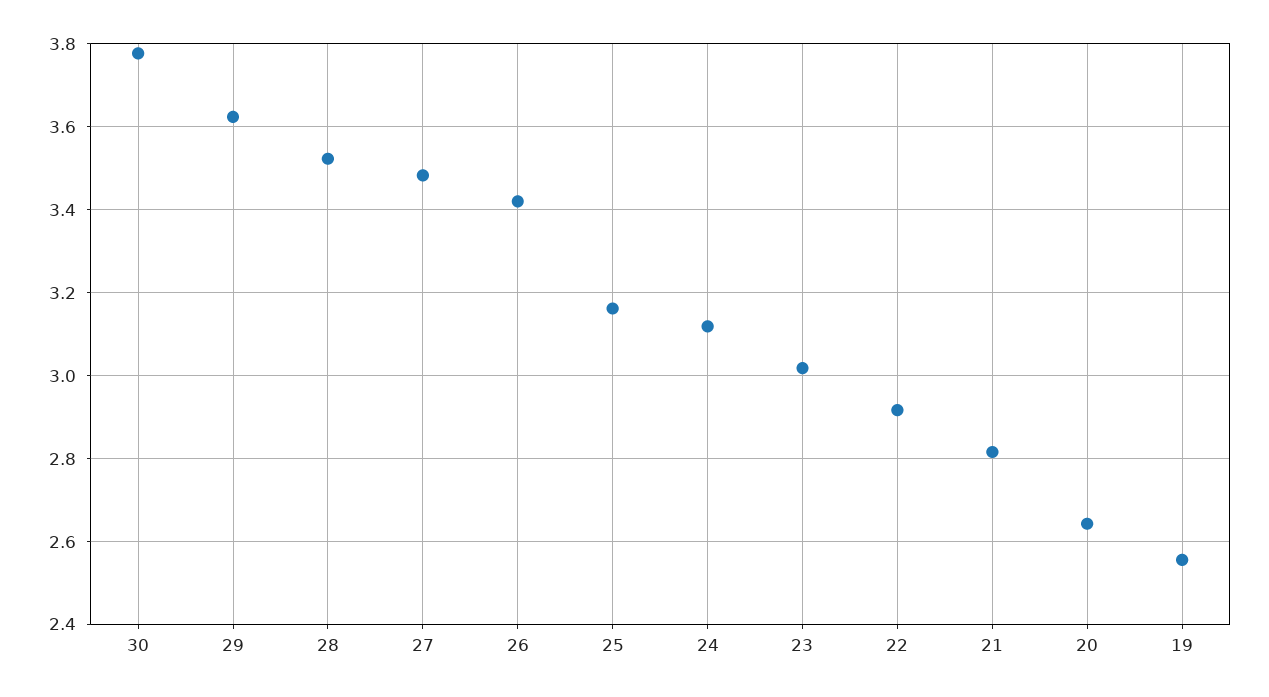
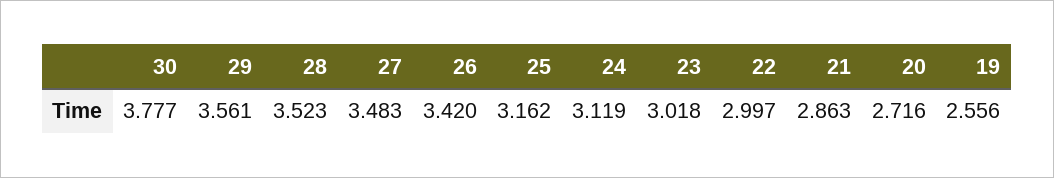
  {
    "30": 3.777,
-   "29": 3.62,
+   "29": 3.561,
    "28": 3.523,
    "27": 3.483,
    "26": 3.42,
    "25": 3.162,
    "24": 3.119,
    "23": 3.018,
-   "22": 2.92,
+   "22": 2.997,
-   "21": 2.82,
+   "21": 2.863,
-   "20": 2.64,
+   "20": 2.716,
    "19": 2.556
  }

